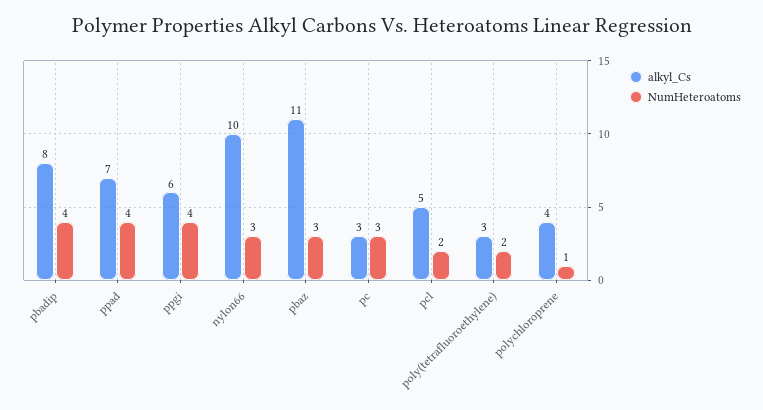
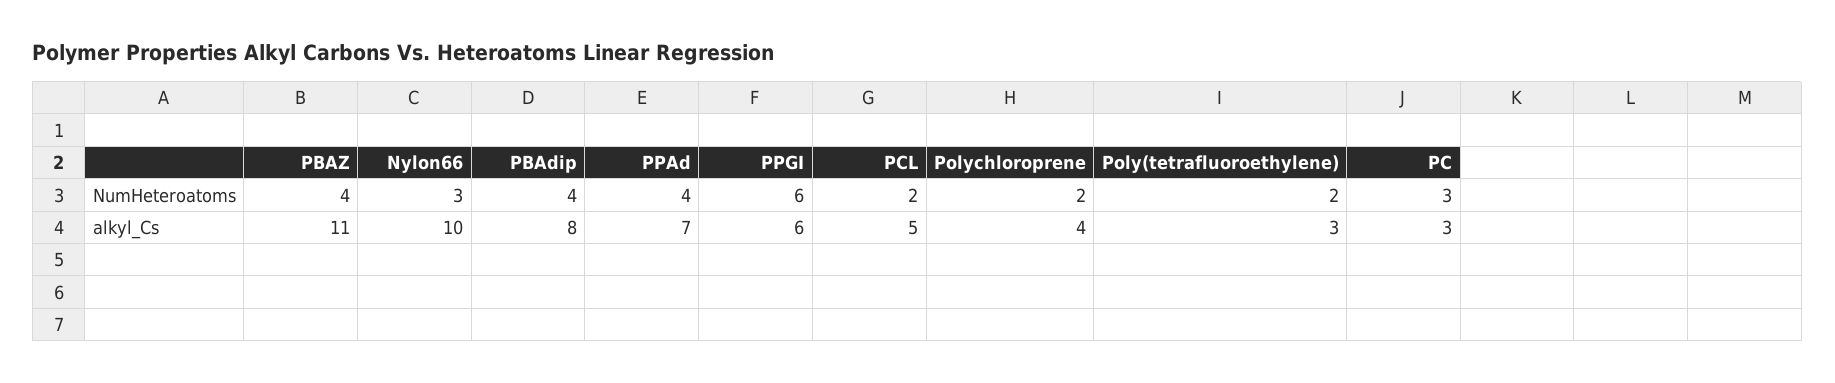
  {
    "alkyl_Cs": {
      "pbadip": 8,
      "ppad": 7,
      "ppgi": 6,
      "nylon66": 10,
      "pbaz": 11,
      "pc": 3,
      "pcl": 5,
      "poly(tetrafluoroethylene)": 3,
      "polychloroprene": 4
    },
    "NumHeteroatoms": {
      "pbadip": 4,
      "ppad": 4,
-     "ppgi": 4,
+     "ppgi": 6,
      "nylon66": 3,
-     "pbaz": 3,
+     "pbaz": 4,
      "pc": 3,
      "pcl": 2,
      "poly(tetrafluoroethylene)": 2,
-     "polychloroprene": 1
+     "polychloroprene": 2
    }
  }

